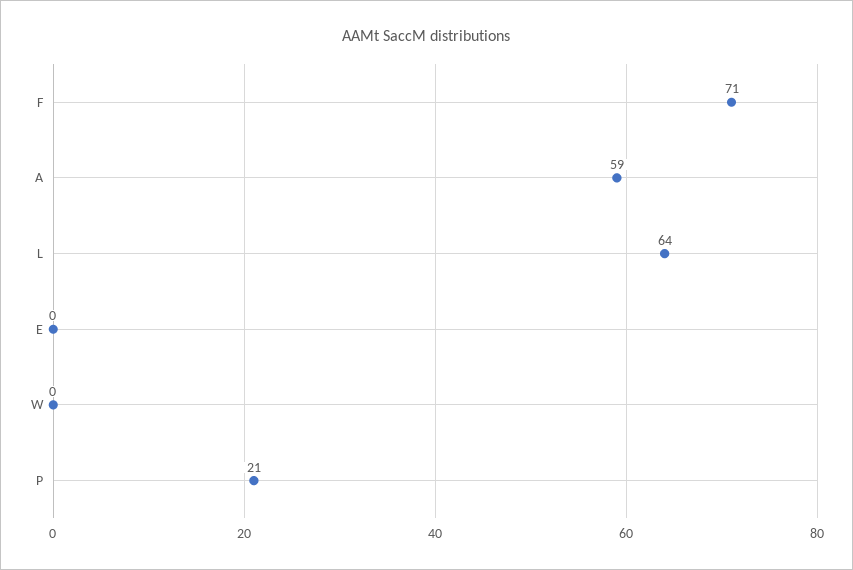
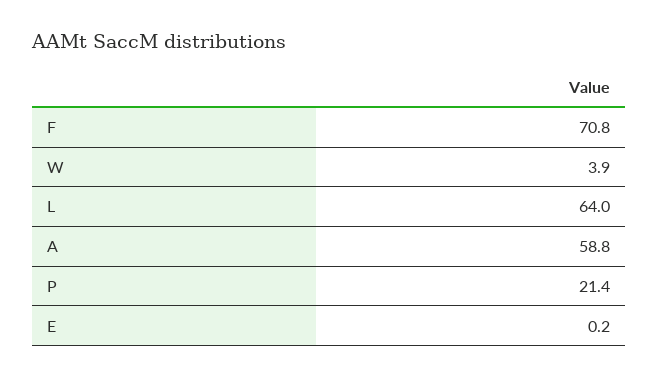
  {
    "F": 70.8,
    "A": 58.8,
    "L": 64,
    "E": 0.2,
-   "W": 0,
+   "W": 3.9,
    "P": 21.4
  }

